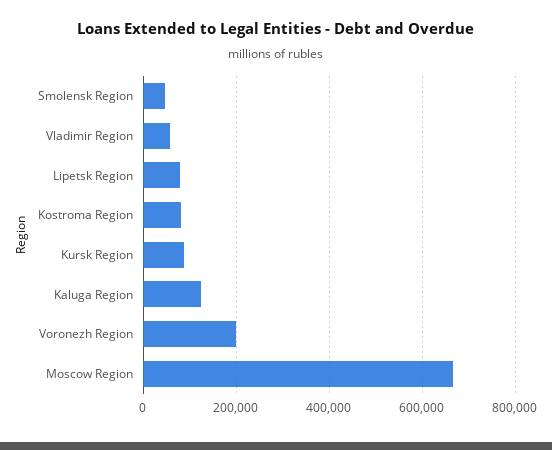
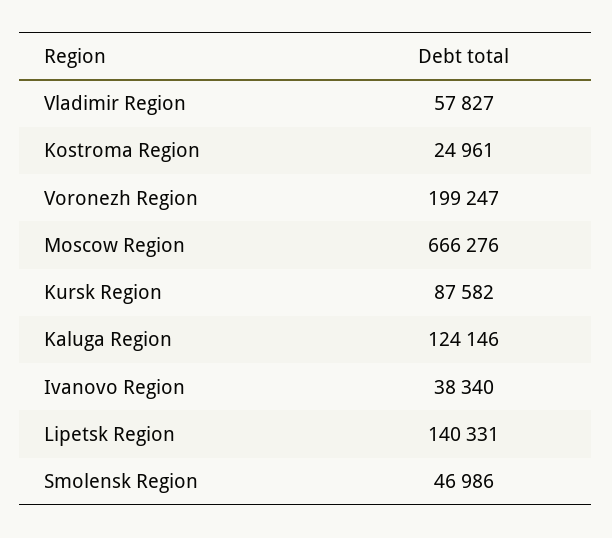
  {
    "Smolensk Region": 46986,
    "Vladimir Region": 57827,
-   "Lipetsk Region": 80000,
+   "Lipetsk Region": 140331,
-   "Kostroma Region": 80000,
+   "Kostroma Region": 24961,
    "Kursk Region": 87582,
    "Kaluga Region": 124146,
    "Voronezh Region": 199247,
-   "Moscow Region": 666276
+   "Moscow Region": 666276,
+   "Ivanovo Region": 38340
  }

